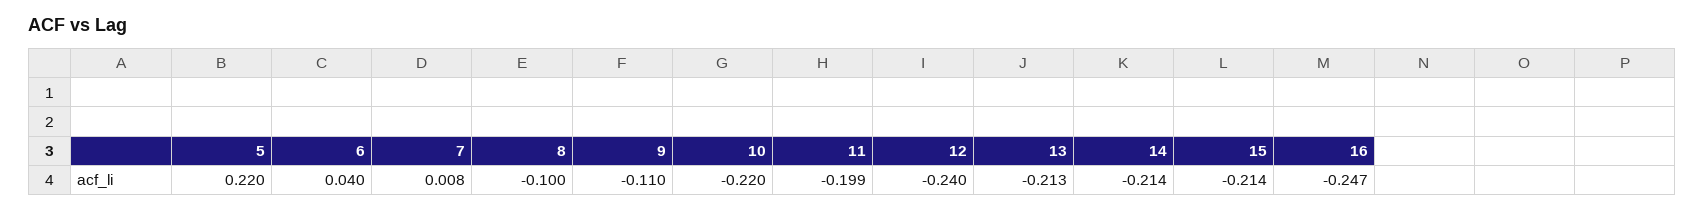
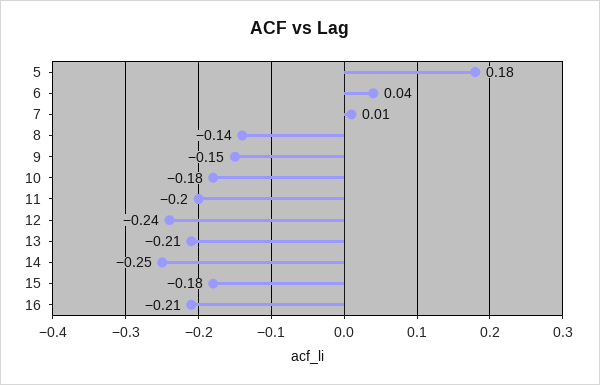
  {
-   "5": 0.22,
+   "5": 0.18,
    "6": 0.04,
    "7": 0.008,
-   "8": -0.1,
+   "8": -0.14,
-   "9": -0.11,
+   "9": -0.15,
-   "10": -0.22,
+   "10": -0.18,
    "11": -0.199,
    "12": -0.24,
    "13": -0.213,
-   "14": -0.214,
+   "14": -0.25,
-   "15": -0.214,
+   "15": -0.18,
-   "16": -0.247
+   "16": -0.21
  }

